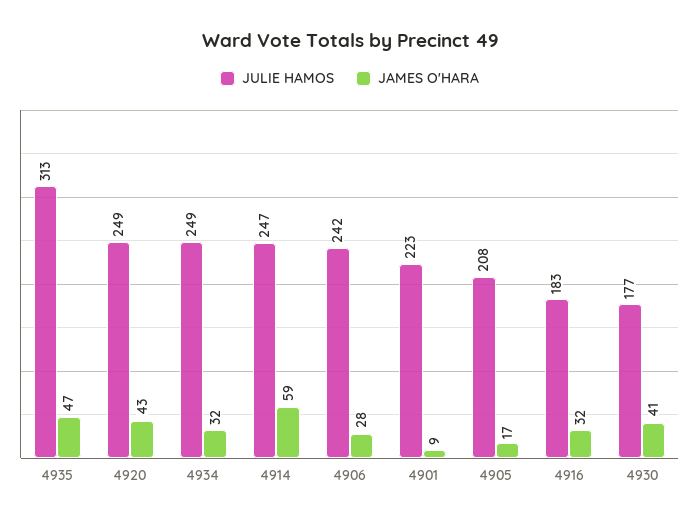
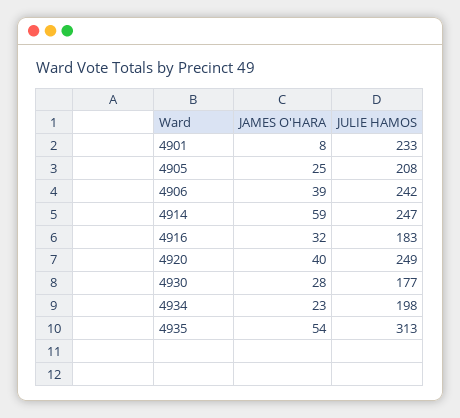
  {
    "JULIE HAMOS": {
      "4935": 313,
      "4920": 249,
-     "4934": 249,
+     "4934": 198,
      "4914": 247,
      "4906": 242,
-     "4901": 223,
+     "4901": 233,
      "4905": 208,
      "4916": 183,
      "4930": 177
    },
    "JAMES O'HARA": {
-     "4935": 47,
+     "4935": 54,
-     "4920": 43,
+     "4920": 40,
-     "4934": 32,
+     "4934": 23,
      "4914": 59,
-     "4906": 28,
+     "4906": 39,
-     "4901": 9,
+     "4901": 8,
-     "4905": 17,
+     "4905": 25,
      "4916": 32,
-     "4930": 41
+     "4930": 28
    }
  }

